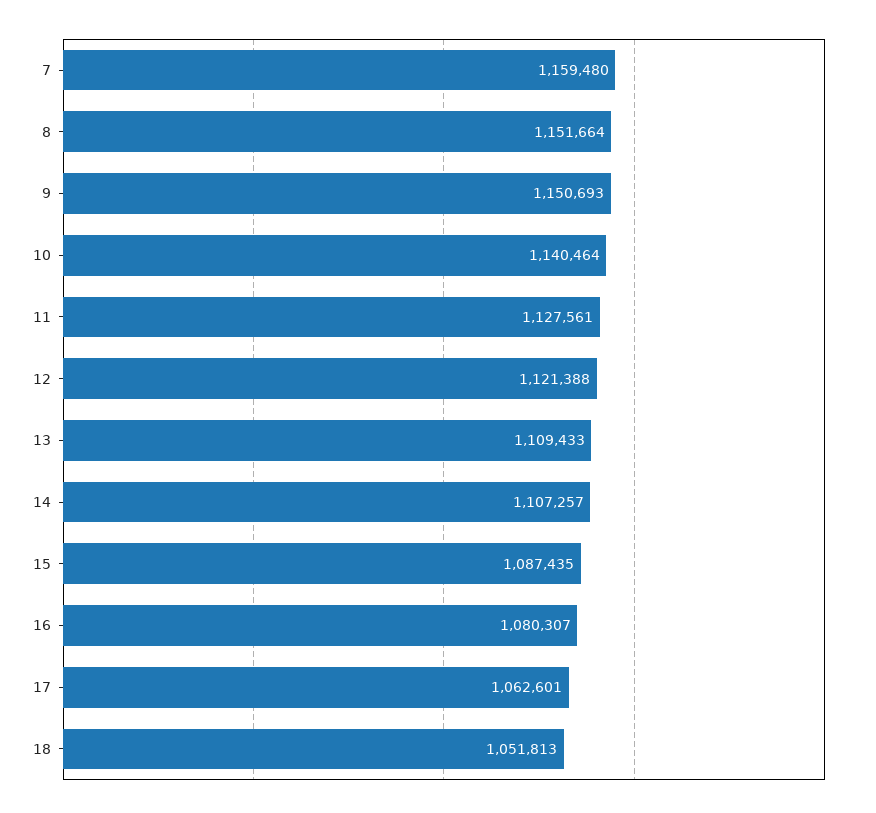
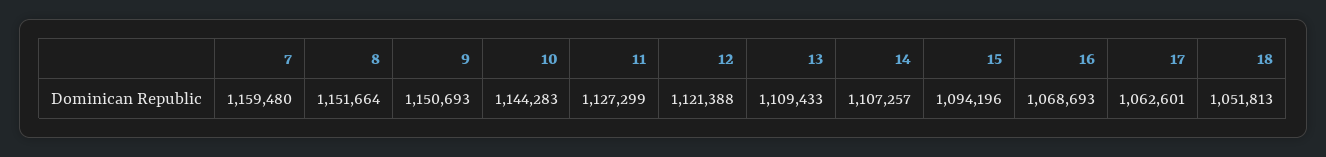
  {
    "7": 1159480,
    "8": 1151664,
    "9": 1150693,
-   "10": 1140464,
+   "10": 1144283,
-   "11": 1127561,
+   "11": 1127299,
    "12": 1121388,
    "13": 1109433,
    "14": 1107257,
-   "15": 1087435,
+   "15": 1094196,
-   "16": 1080307,
+   "16": 1068693,
    "17": 1062601,
    "18": 1051813
  }

